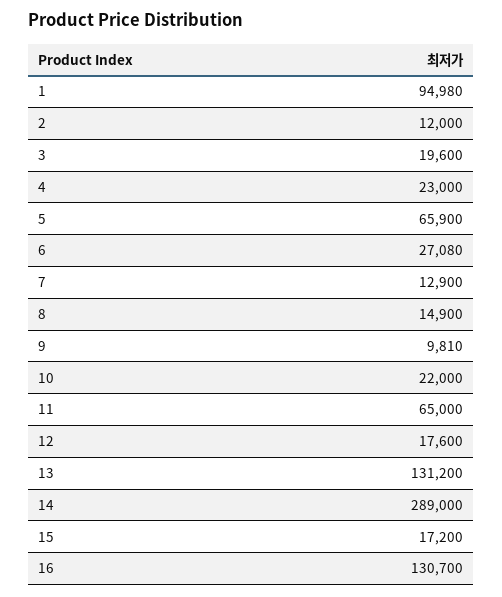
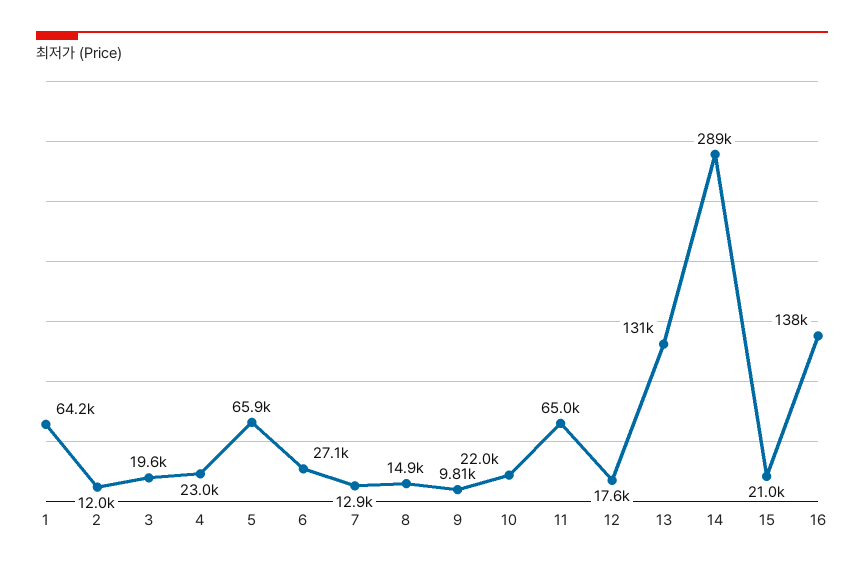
  {
-   "1": 94980,
+   "1": 64200,
    "2": 12000,
    "3": 19600,
    "4": 23000,
    "5": 65900,
    "6": 27080,
    "7": 12900,
    "8": 14900,
    "9": 9810,
    "10": 22000,
    "11": 65000,
    "12": 17600,
    "13": 131200,
    "14": 289000,
-   "15": 17200,
+   "15": 21000,
-   "16": 130700
+   "16": 138000
  }

